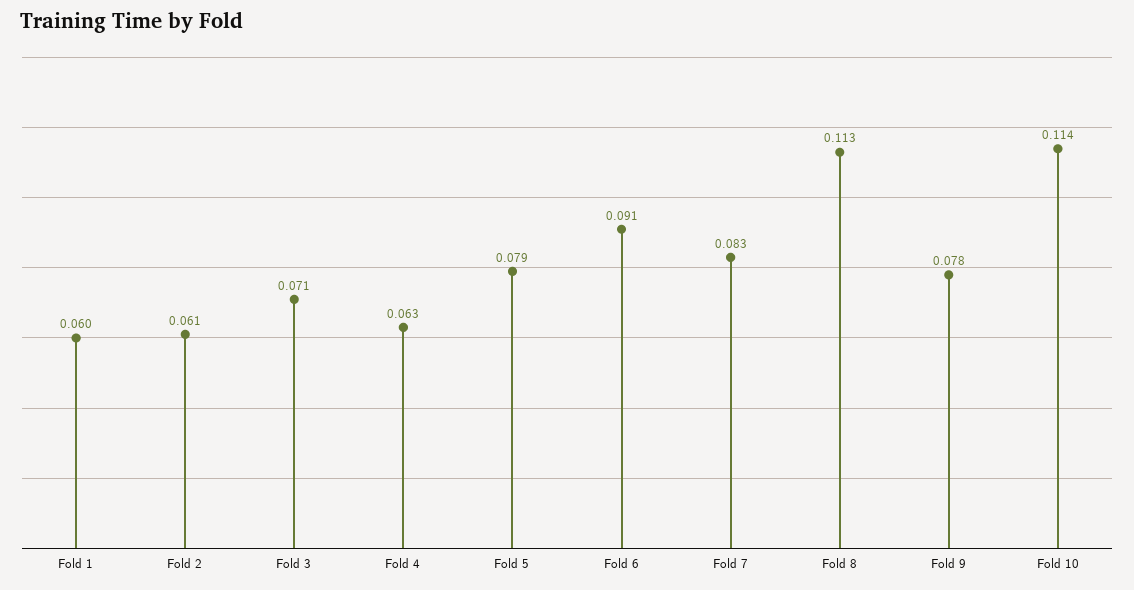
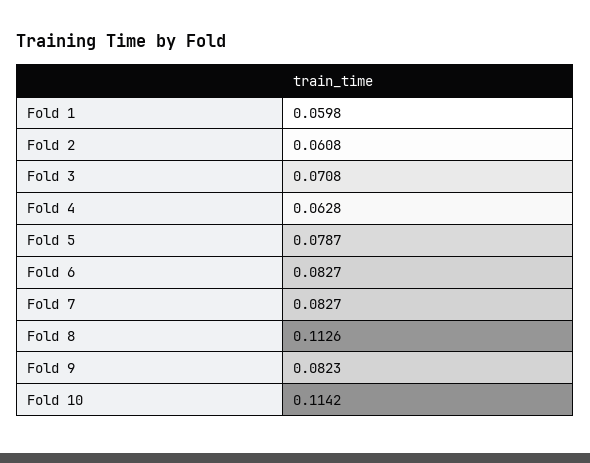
  {
    "Fold 1": 0.0598,
    "Fold 2": 0.0608,
    "Fold 3": 0.0708,
    "Fold 4": 0.0628,
    "Fold 5": 0.0787,
-   "Fold 6": 0.091,
+   "Fold 6": 0.0827,
    "Fold 7": 0.0827,
    "Fold 8": 0.1126,
-   "Fold 9": 0.078,
+   "Fold 9": 0.0823,
    "Fold 10": 0.1142
  }

